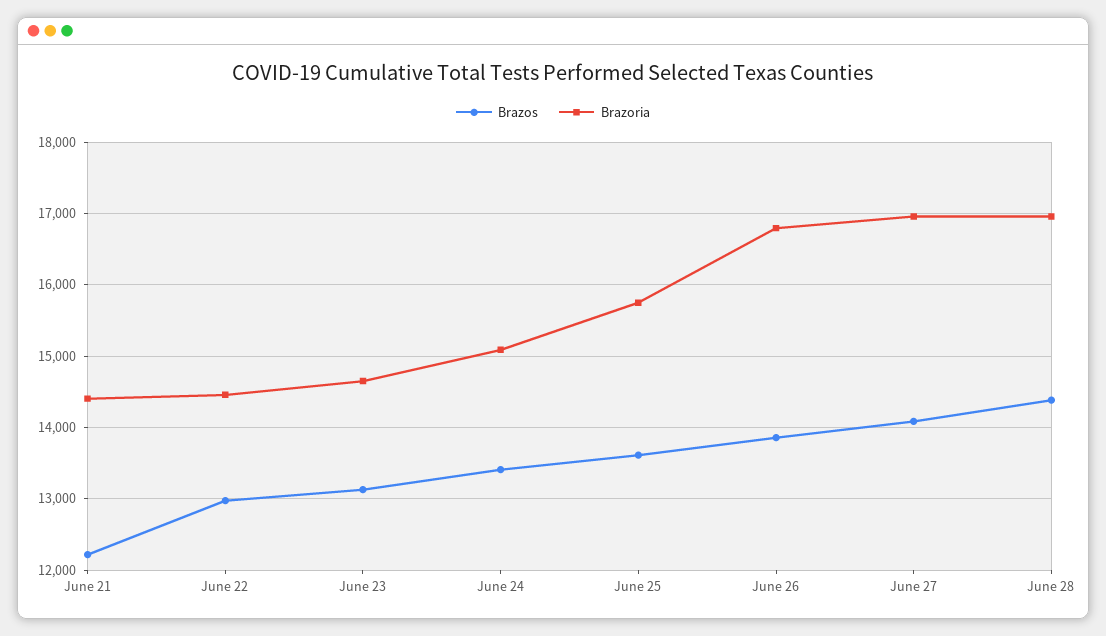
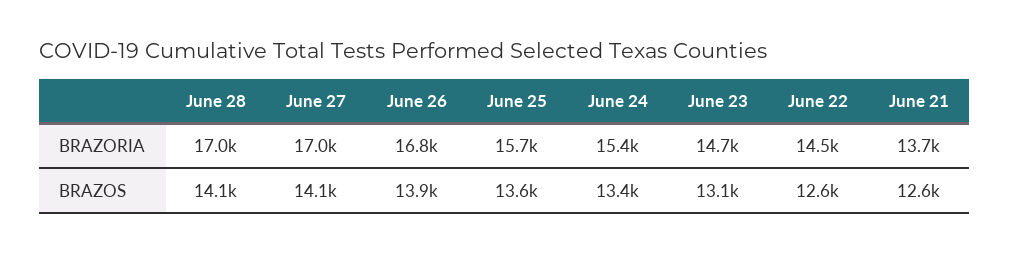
  {
    "Brazos": {
-     "June 21": 12200,
+     "June 21": 12600,
-     "June 22": 13000,
+     "June 22": 12600,
      "June 23": 13100,
      "June 24": 13400,
      "June 25": 13600,
      "June 26": 13900,
      "June 27": 14100,
-     "June 28": 14400
+     "June 28": 14100
    },
    "Brazoria": {
-     "June 21": 14400,
+     "June 21": 13700,
      "June 22": 14500,
      "June 23": 14700,
-     "June 24": 15100,
+     "June 24": 15400,
      "June 25": 15700,
      "June 26": 16800,
      "June 27": 17000,
      "June 28": 17000
    }
  }

